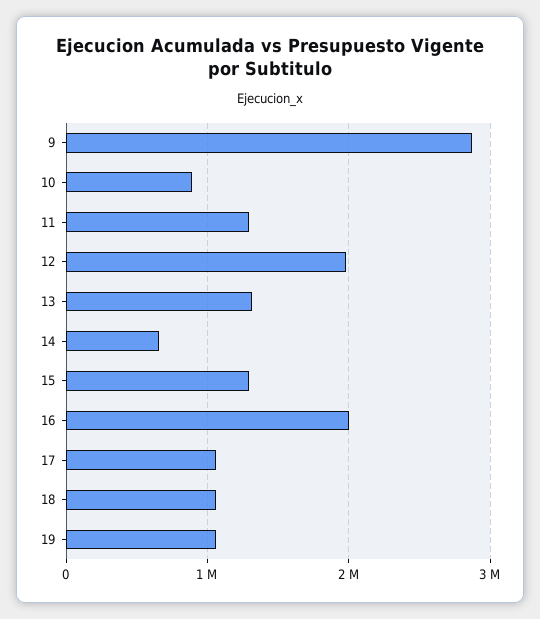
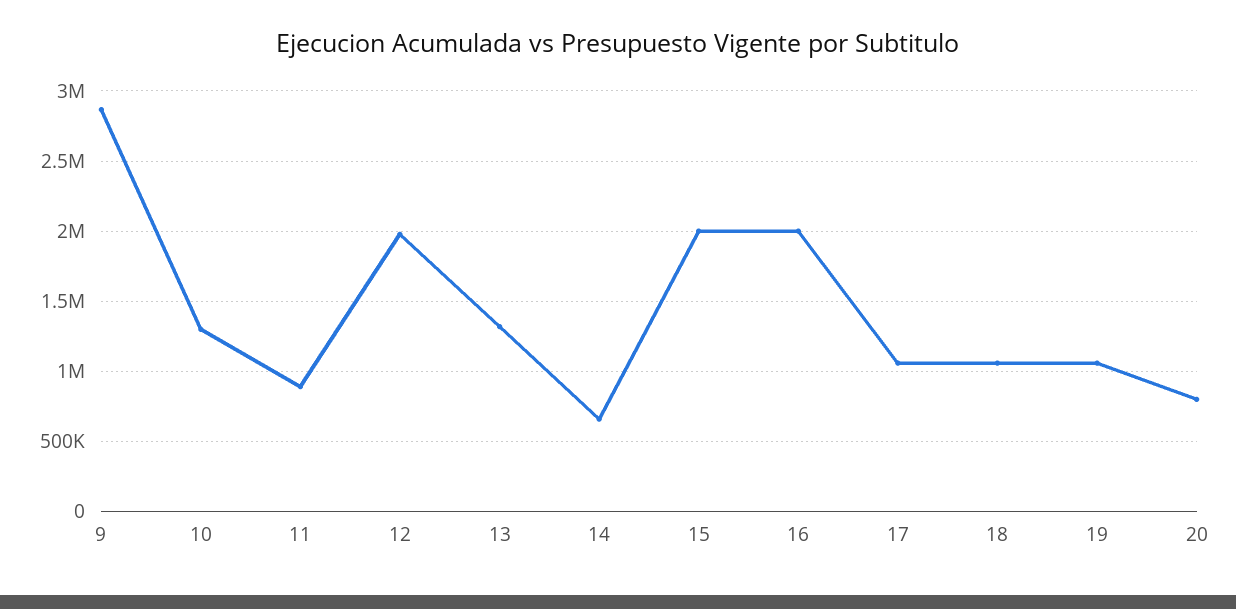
  {
    "9": 2850000,
-   "10": 900000,
+   "10": 1300000,
-   "11": 1300000,
+   "11": 900000,
    "12": 2000000,
    "13": 1300000,
    "14": 650000,
-   "15": 1300000,
+   "15": 2000000,
    "16": 2000000,
    "17": 1050000,
    "18": 1050000,
-   "19": 1050000
+   "19": 1050000,
+   "20": 800000
  }

